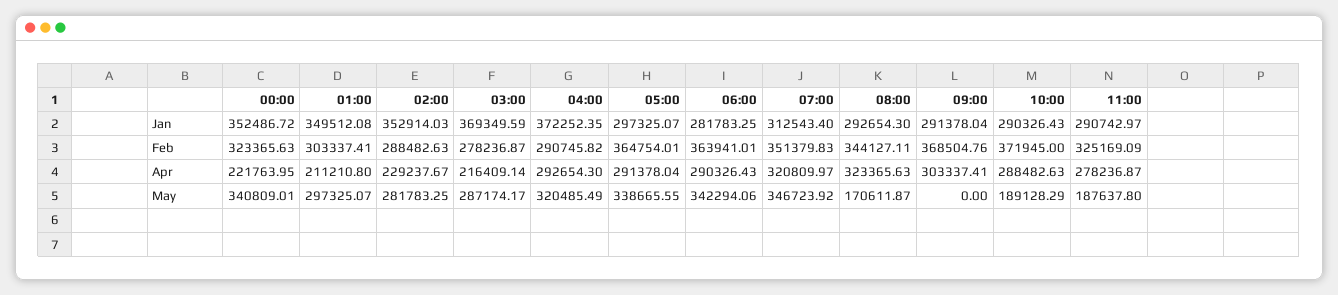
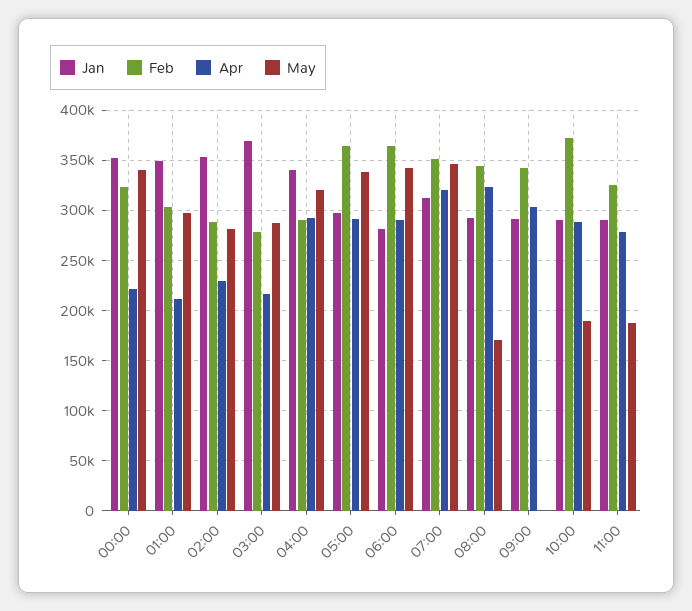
  {
    "Jan": {
      "00:00": 352486.72,
      "01:00": 349512.08,
      "02:00": 352914.03,
      "03:00": 369349.59,
-     "04:00": 372252.35,
+     "04:00": 340000,
      "05:00": 297325.07,
      "06:00": 281783.25,
      "07:00": 312543.4,
      "08:00": 292654.3,
      "09:00": 291378.04,
      "10:00": 290326.43,
      "11:00": 290742.97
    },
    "Feb": {
      "00:00": 323365.63,
      "01:00": 303337.41,
      "02:00": 288482.63,
      "03:00": 278236.87,
      "04:00": 290745.82,
      "05:00": 364754.01,
      "06:00": 363941.01,
      "07:00": 351379.83,
      "08:00": 344127.11,
-     "09:00": 368504.76,
+     "09:00": 340000,
      "10:00": 371945,
      "11:00": 325169.09
    },
    "Apr": {
      "00:00": 221763.95,
      "01:00": 211210.8,
      "02:00": 229237.67,
      "03:00": 216409.14,
      "04:00": 292654.3,
      "05:00": 291378.04,
      "06:00": 290326.43,
      "07:00": 320809.97,
      "08:00": 323365.63,
      "09:00": 303337.41,
      "10:00": 288482.63,
      "11:00": 278236.87
    },
    "May": {
      "00:00": 340809.01,
      "01:00": 297325.07,
      "02:00": 281783.25,
      "03:00": 287174.17,
      "04:00": 320485.49,
      "05:00": 338665.55,
      "06:00": 342294.06,
      "07:00": 346723.92,
      "08:00": 170611.87,
      "09:00": 0,
      "10:00": 189128.29,
      "11:00": 187637.8
    }
  }

